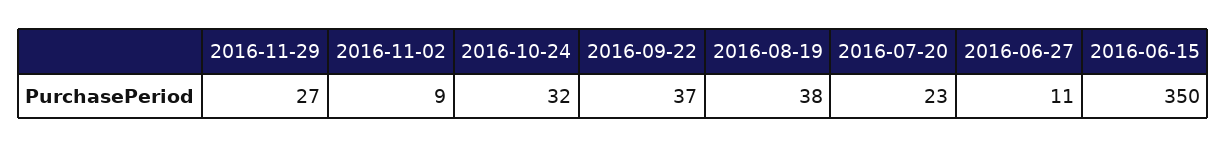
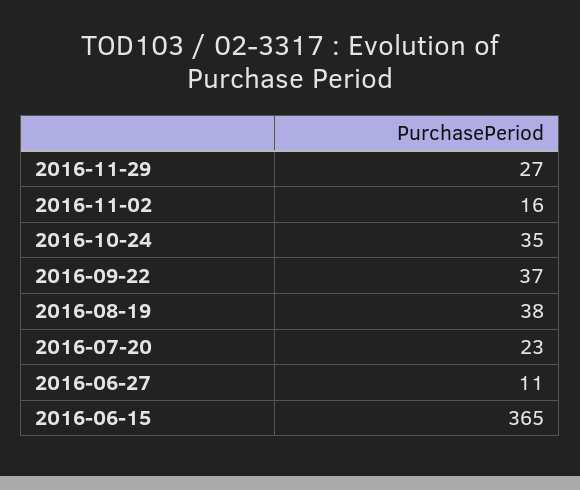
  {
    "2016-11-29": 27,
-   "2016-11-02": 9,
+   "2016-11-02": 16,
-   "2016-10-24": 32,
+   "2016-10-24": 35,
    "2016-09-22": 37,
    "2016-08-19": 38,
    "2016-07-20": 23,
    "2016-06-27": 11,
-   "2016-06-15": 350
+   "2016-06-15": 365
  }

